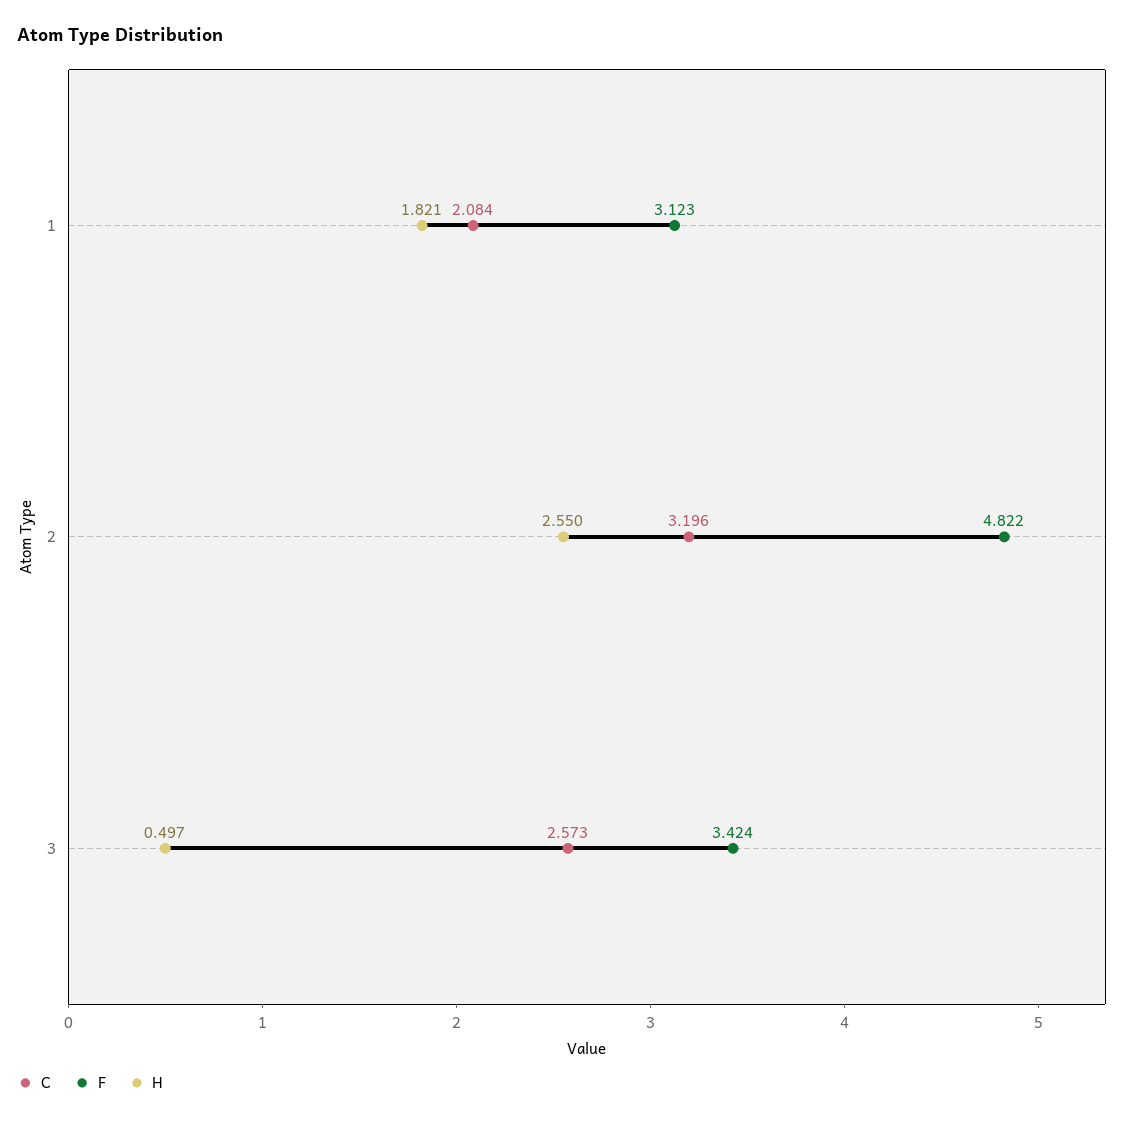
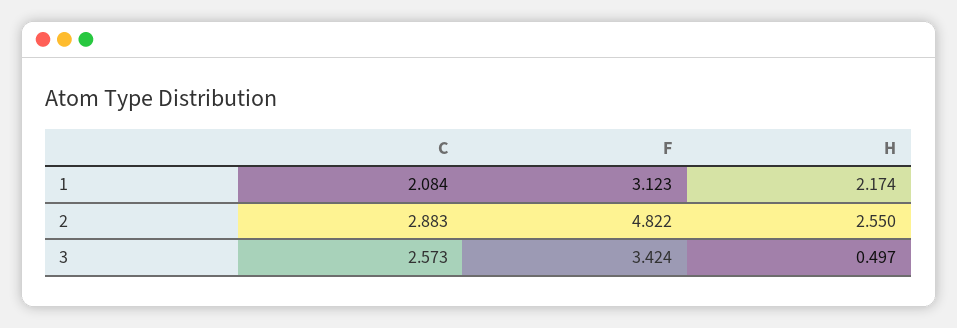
  {
    "C": {
      "1": 2.084,
-     "2": 3.196,
+     "2": 2.883,
      "3": 2.573
    },
    "F": {
      "1": 3.123,
      "2": 4.822,
      "3": 3.424
    },
    "H": {
-     "1": 1.821,
+     "1": 2.174,
      "2": 2.55,
      "3": 0.497
    }
  }

